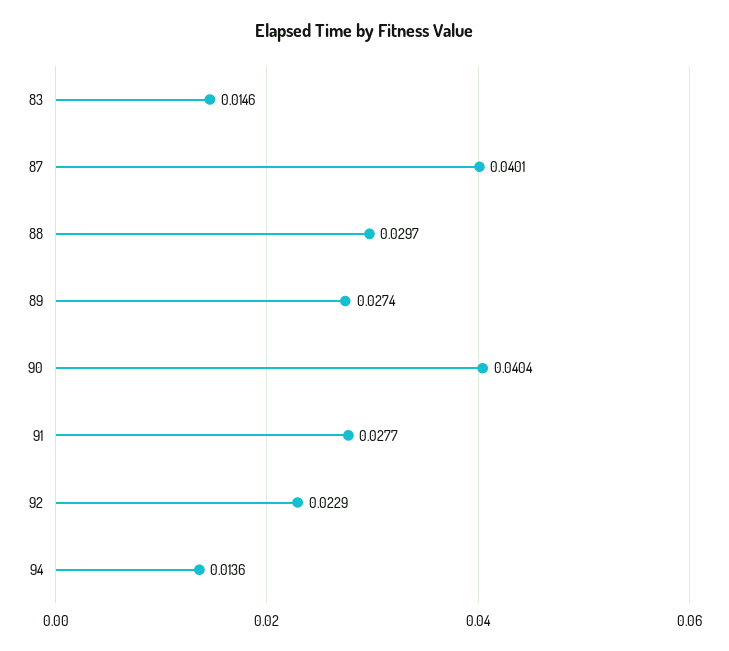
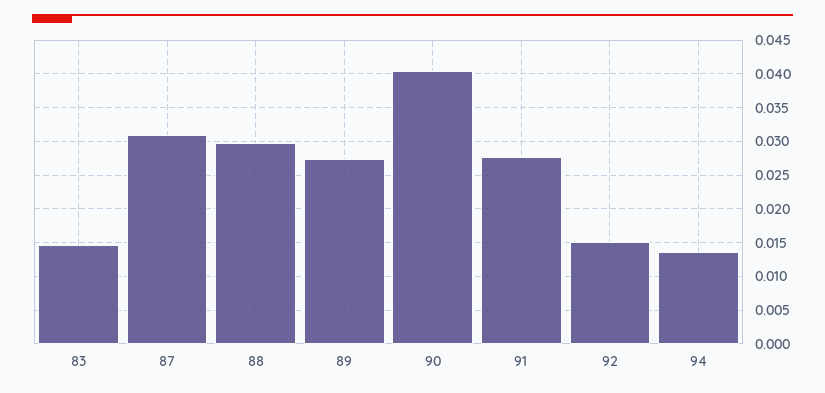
  {
    "83": 0.0146,
-   "87": 0.0401,
+   "87": 0.031,
    "88": 0.0297,
    "89": 0.0274,
    "90": 0.0404,
    "91": 0.0277,
-   "92": 0.0229,
+   "92": 0.015,
    "94": 0.0136
  }

